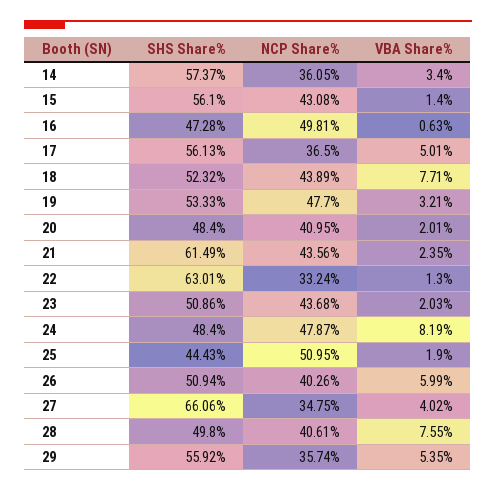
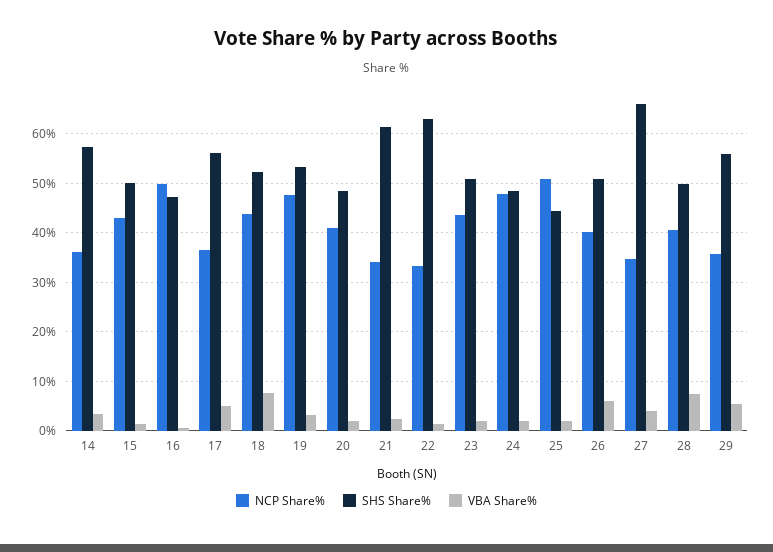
  {
    "SHS Share%": {
      "14": 57.37,
-     "15": 56.1,
+     "15": 50,
      "16": 47.28,
      "17": 56.13,
      "18": 52.32,
      "19": 53.33,
      "20": 48.4,
      "21": 61.49,
      "22": 63.01,
      "23": 50.86,
      "24": 48.4,
      "25": 44.43,
      "26": 50.94,
      "27": 66.06,
      "28": 49.8,
      "29": 55.92
    },
    "NCP Share%": {
      "14": 36.05,
      "15": 43.08,
      "16": 49.81,
      "17": 36.5,
      "18": 43.89,
      "19": 47.7,
      "20": 40.95,
-     "21": 43.56,
+     "21": 34,
      "22": 33.24,
      "23": 43.68,
      "24": 47.87,
      "25": 50.95,
      "26": 40.26,
      "27": 34.75,
      "28": 40.61,
      "29": 35.74
    },
    "VBA Share%": {
      "14": 3.4,
      "15": 1.4,
      "16": 0.63,
      "17": 5.01,
      "18": 7.71,
      "19": 3.21,
      "20": 2.01,
      "21": 2.35,
      "22": 1.3,
      "23": 2.03,
-     "24": 8.19,
+     "24": 2,
      "25": 1.9,
      "26": 5.99,
      "27": 4.02,
      "28": 7.55,
      "29": 5.35
    }
  }

